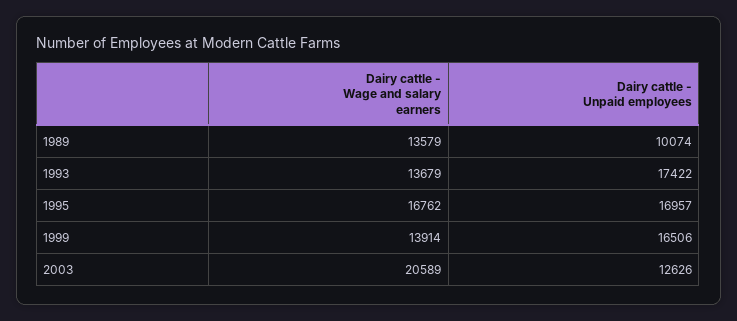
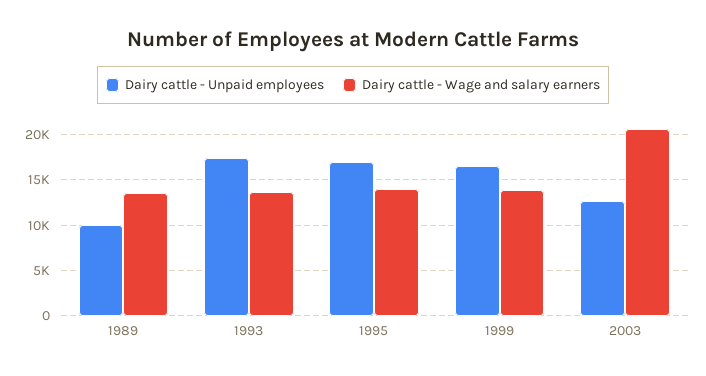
  {
    "Dairy cattle - Wage and salary earners": {
      "1989": 13579,
      "1993": 13679,
-     "1995": 16762,
+     "1995": 14000,
      "1999": 13914,
      "2003": 20589
    },
    "Dairy cattle - Unpaid employees": {
      "1989": 10074,
      "1993": 17422,
      "1995": 16957,
      "1999": 16506,
      "2003": 12626
    }
  }

